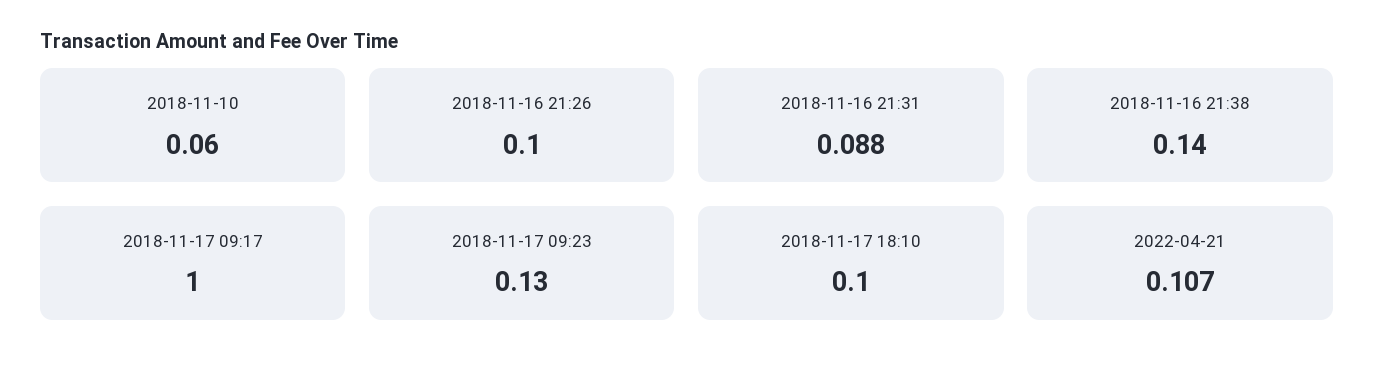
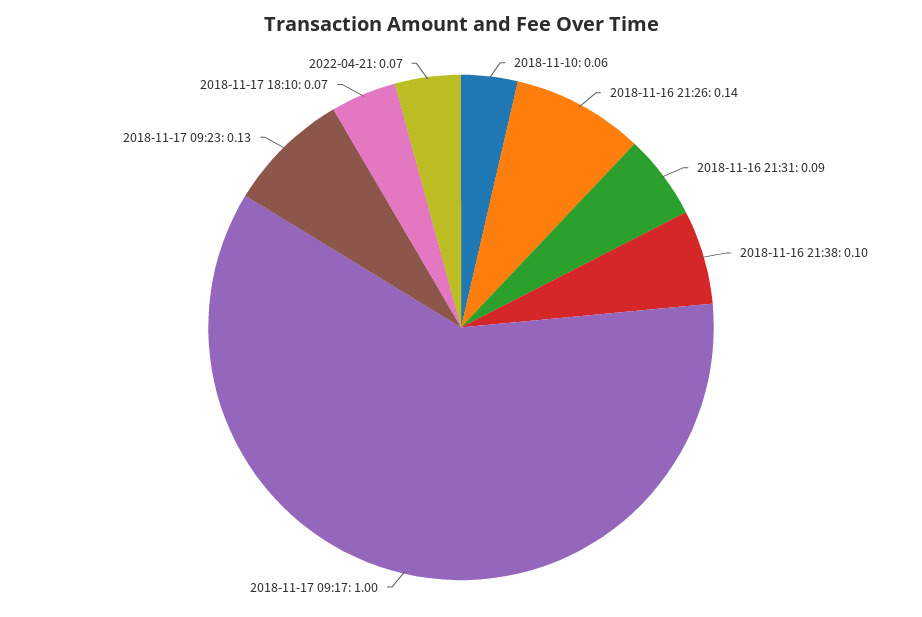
  {
    "2018-11-10": 0.06,
-   "2018-11-16 21:26": 0.1,
+   "2018-11-16 21:26": 0.14,
    "2018-11-16 21:31": 0.088,
-   "2018-11-16 21:38": 0.14,
+   "2018-11-16 21:38": 0.1,
    "2018-11-17 09:17": 1,
    "2018-11-17 09:23": 0.13,
-   "2018-11-17 18:10": 0.1,
+   "2018-11-17 18:10": 0.07,
-   "2022-04-21": 0.107
+   "2022-04-21": 0.07
  }

